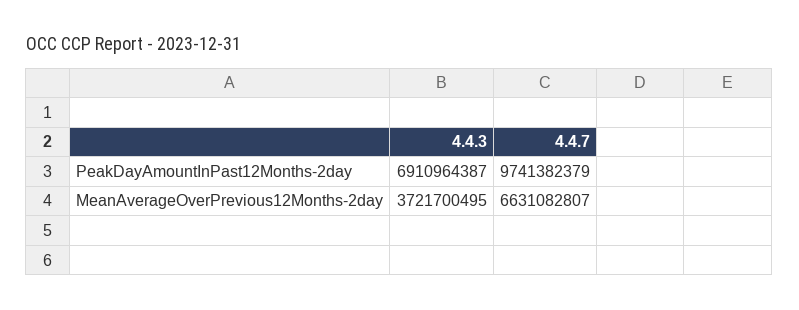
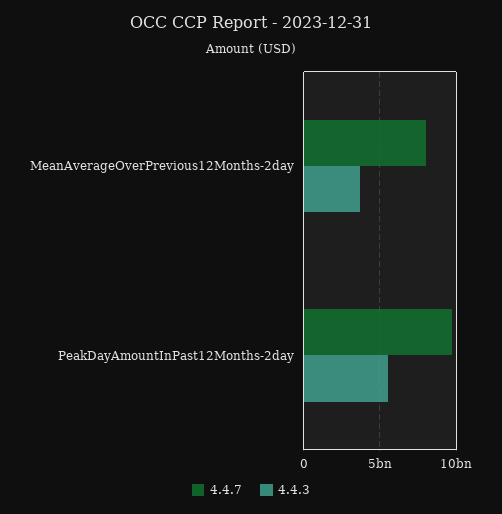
  {
    "4.4.3": {
-     "PeakDayAmountInPast12Months-2day": 6910964387,
+     "PeakDayAmountInPast12Months-2day": 5500000000,
      "MeanAverageOverPrevious12Months-2day": 3721700495
    },
    "4.4.7": {
      "PeakDayAmountInPast12Months-2day": 9741382379,
-     "MeanAverageOverPrevious12Months-2day": 6631082807
+     "MeanAverageOverPrevious12Months-2day": 8000000000
    }
  }

